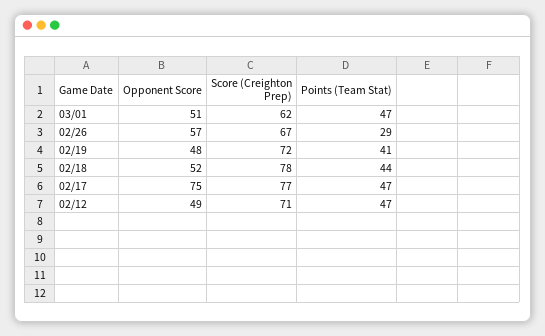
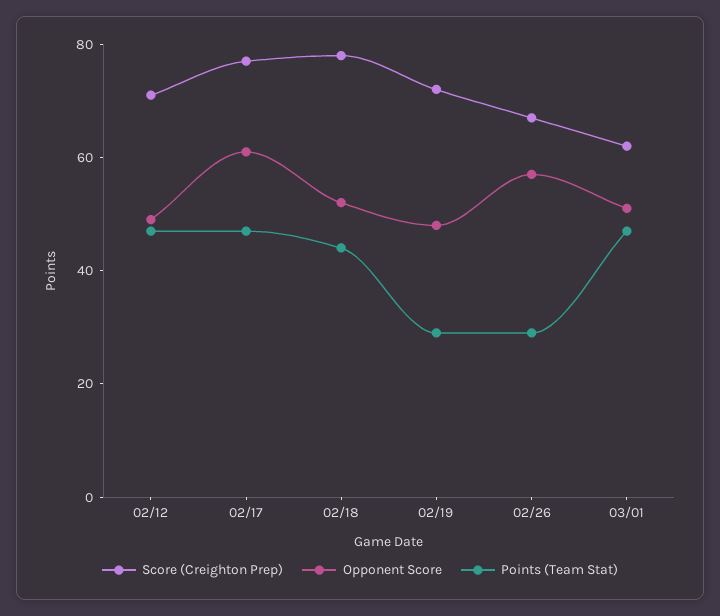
  {
    "Opponent Score": {
      "03/01": 51,
      "02/26": 57,
      "02/19": 48,
      "02/18": 52,
-     "02/17": 75,
+     "02/17": 60,
      "02/12": 49
    },
    "Score (Creighton Prep)": {
      "03/01": 62,
      "02/26": 67,
      "02/19": 72,
      "02/18": 78,
      "02/17": 77,
      "02/12": 71
    },
    "Points (Team Stat)": {
      "03/01": 47,
      "02/26": 29,
-     "02/19": 41,
+     "02/19": 30,
      "02/18": 44,
      "02/17": 47,
      "02/12": 47
    }
  }

